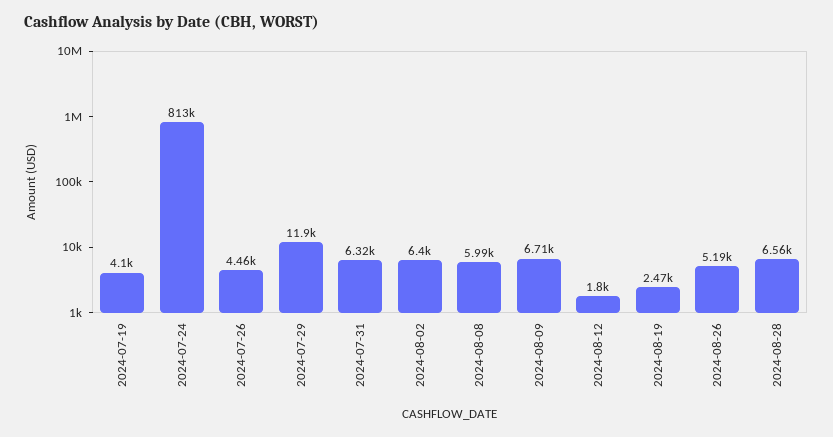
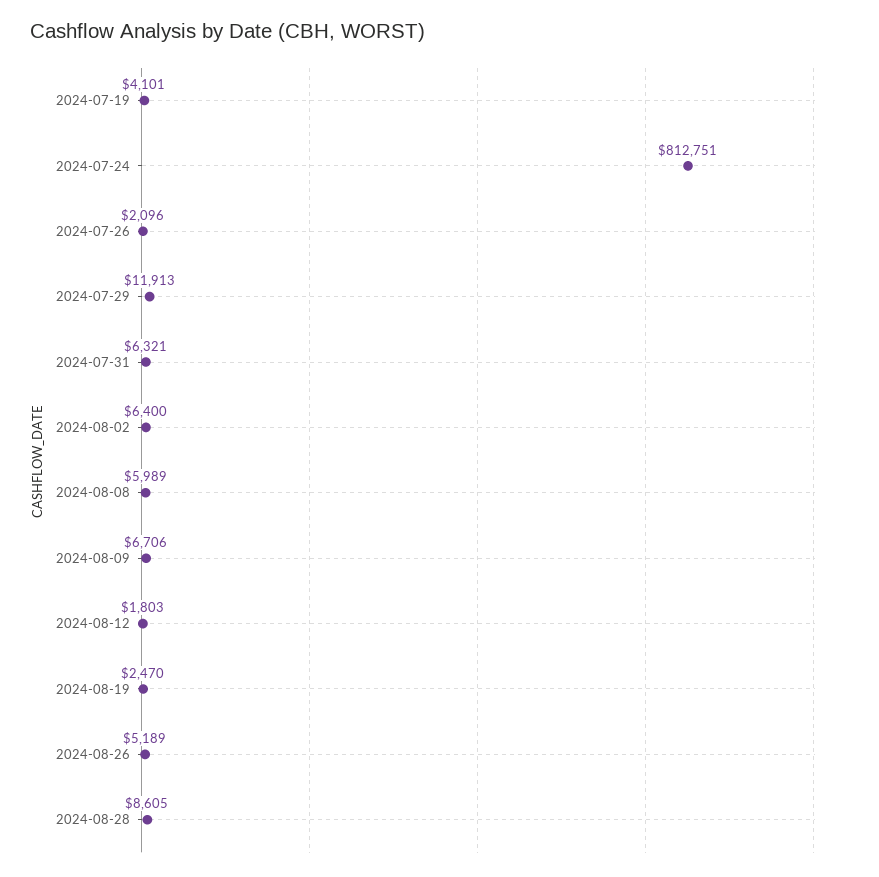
  {
    "2024-07-19": 4101,
    "2024-07-24": 812751,
-   "2024-07-26": 4460,
+   "2024-07-26": 2096,
    "2024-07-29": 11913,
    "2024-07-31": 6321,
    "2024-08-02": 6400,
    "2024-08-08": 5989,
    "2024-08-09": 6706,
    "2024-08-12": 1803,
    "2024-08-19": 2470,
    "2024-08-26": 5189,
-   "2024-08-28": 6560
+   "2024-08-28": 8605
  }

